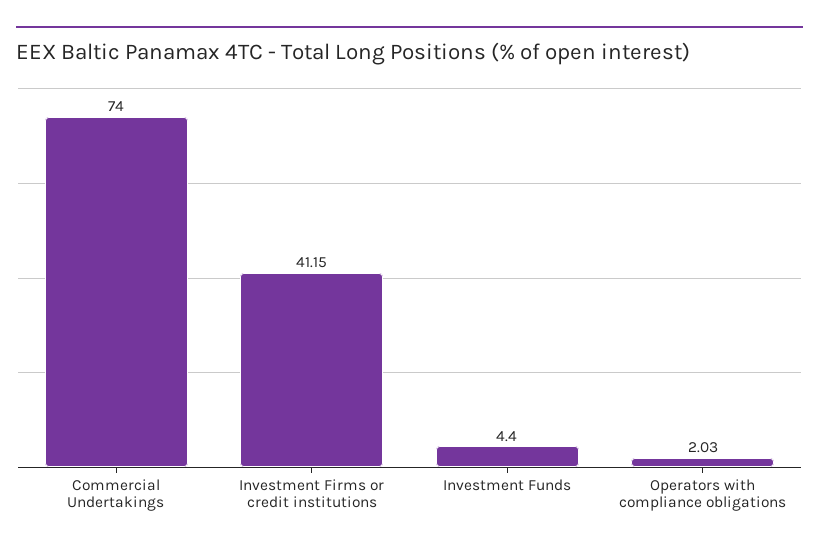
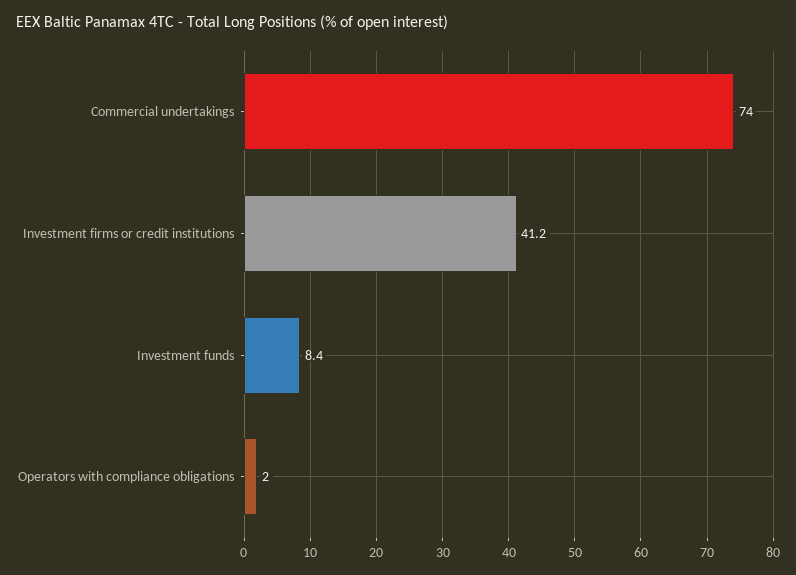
  {
    "Commercial Undertakings": 74,
    "Investment Firms or credit institutions": 41.15,
-   "Investment Funds": 4.4,
+   "Investment Funds": 8.4,
    "Operators with compliance obligations": 2.03
  }

